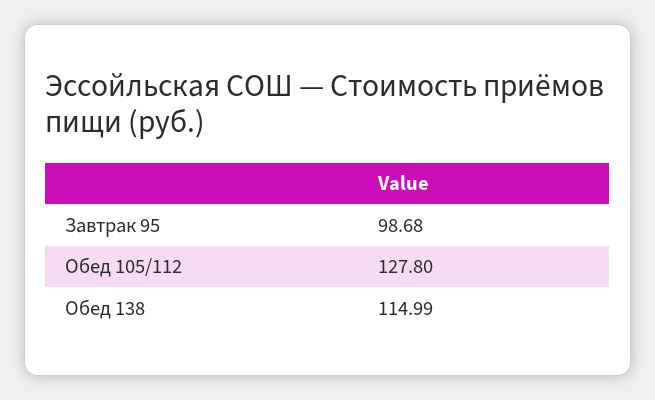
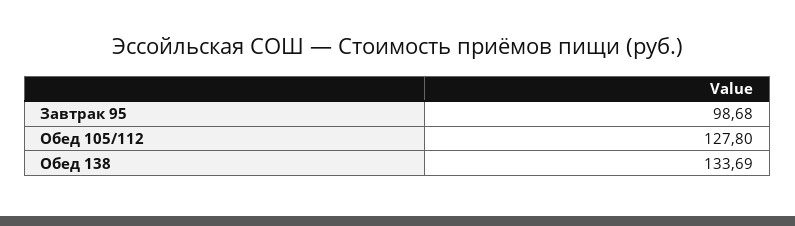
  {
    "Завтрак 95": 98.68,
    "Обед 105/112": 127.8,
-   "Обед 138": 114.99
+   "Обед 138": 133.69
  }

